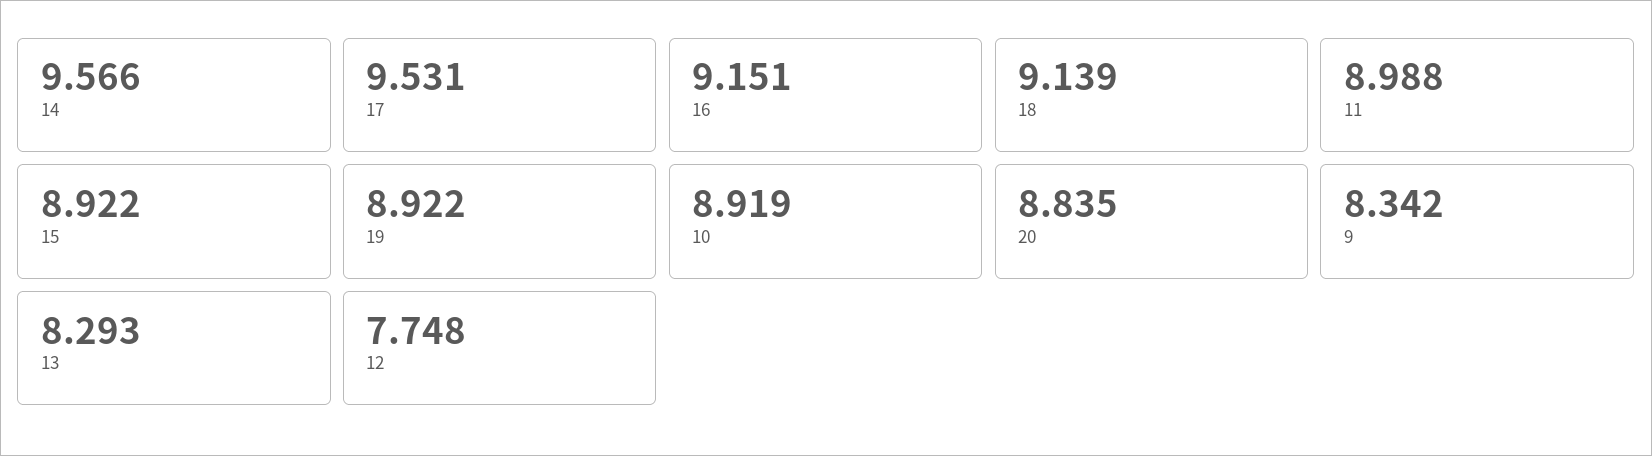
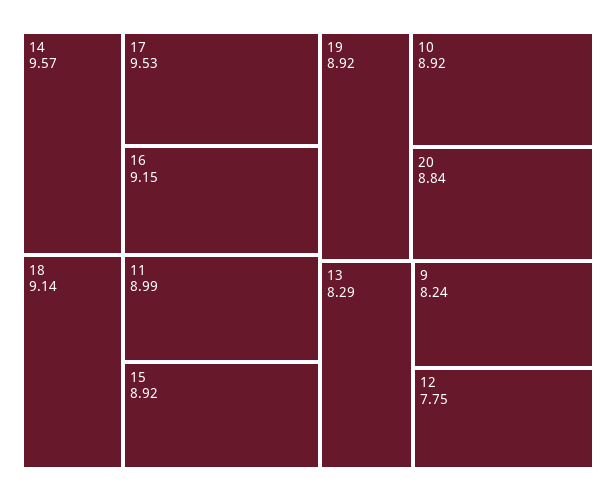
  {
    "14": 9.566,
    "17": 9.531,
    "16": 9.151,
    "18": 9.139,
    "11": 8.988,
    "15": 8.922,
    "19": 8.922,
    "10": 8.919,
    "20": 8.835,
-   "9": 8.342,
+   "9": 8.24,
    "13": 8.293,
    "12": 7.748
  }

